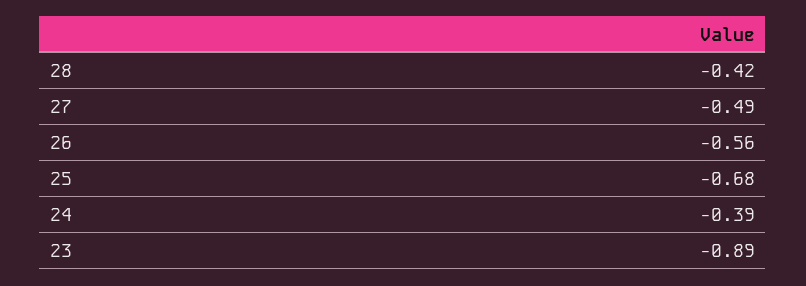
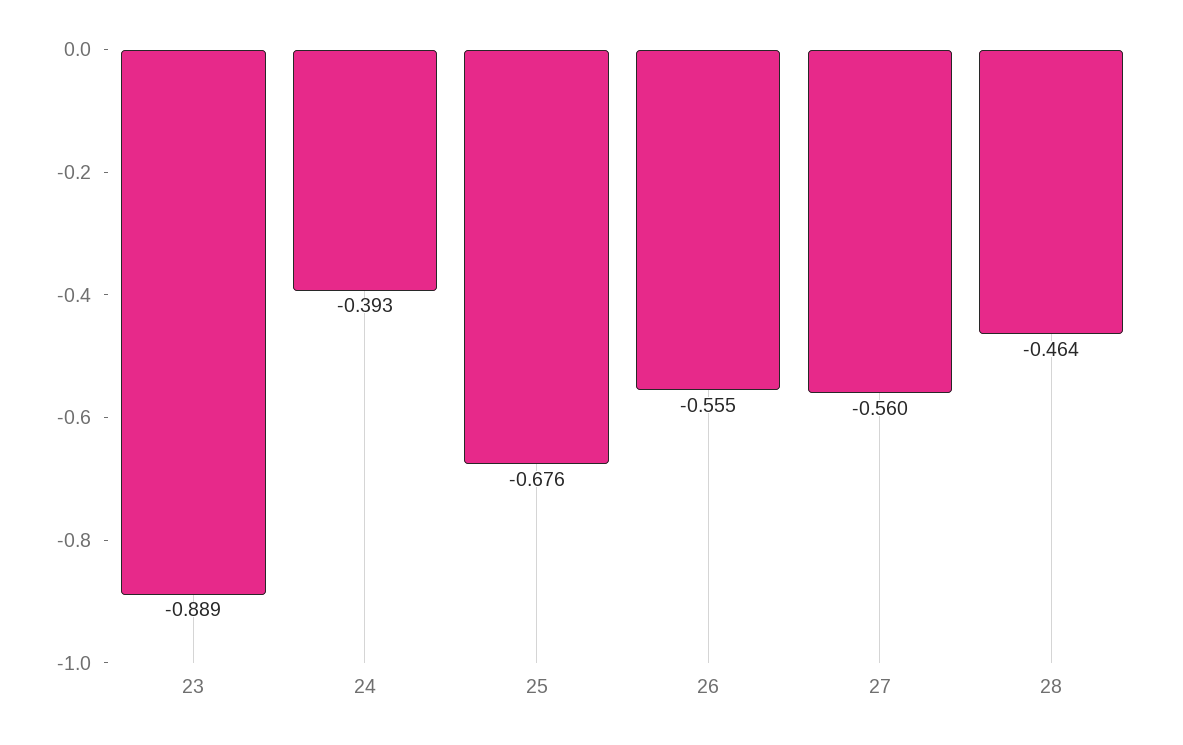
  {
-   "28": -0.42,
+   "28": -0.464,
-   "27": -0.49,
+   "27": -0.56,
    "26": -0.555,
    "25": -0.676,
    "24": -0.393,
    "23": -0.889
  }

